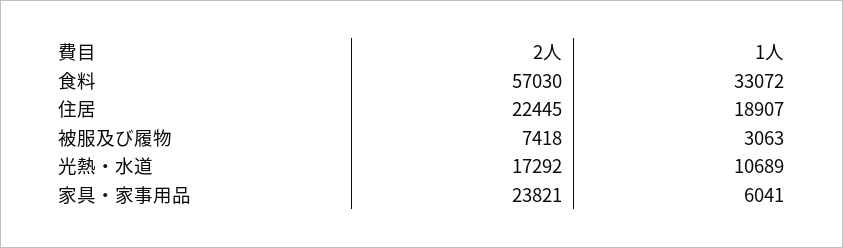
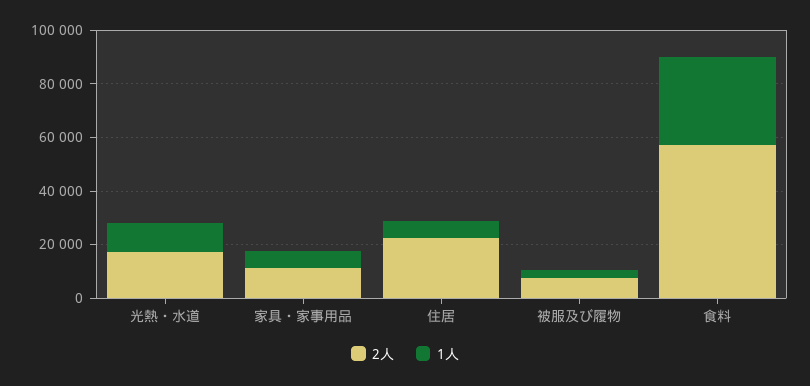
  {
    "2人": {
      "食料": 57030,
      "住居": 22445,
      "被服及び履物": 7418,
      "光熱・水道": 17292,
-     "家具・家事用品": 23821
+     "家具・家事用品": 10000
    },
    "1人": {
      "食料": 33072,
-     "住居": 18907,
+     "住居": 5000,
      "被服及び履物": 3063,
      "光熱・水道": 10689,
      "家具・家事用品": 6041
    }
  }

